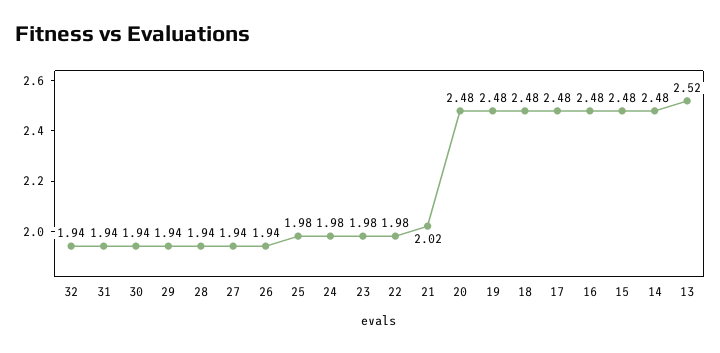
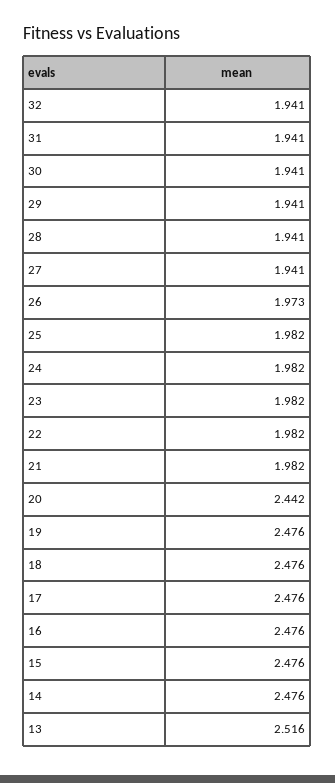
  {
    "32": 1.941,
    "31": 1.941,
    "30": 1.941,
    "29": 1.941,
    "28": 1.941,
    "27": 1.941,
-   "26": 1.94,
+   "26": 1.973,
    "25": 1.982,
    "24": 1.982,
    "23": 1.982,
    "22": 1.982,
-   "21": 2.02,
+   "21": 1.982,
-   "20": 2.48,
+   "20": 2.442,
    "19": 2.476,
    "18": 2.476,
    "17": 2.476,
    "16": 2.476,
    "15": 2.476,
    "14": 2.476,
    "13": 2.516
  }

